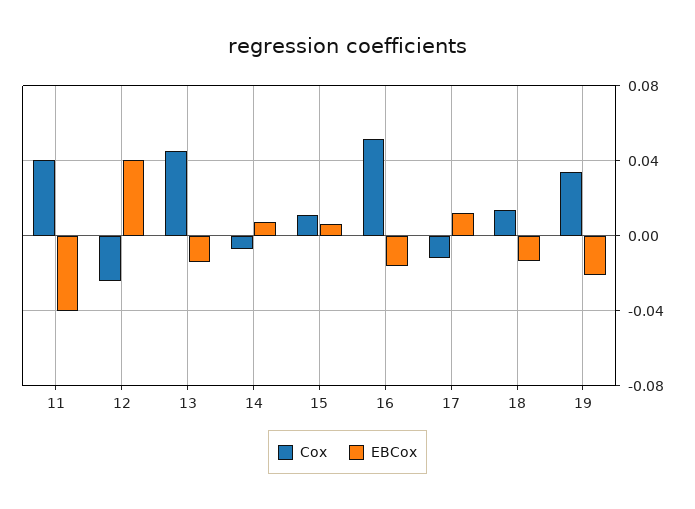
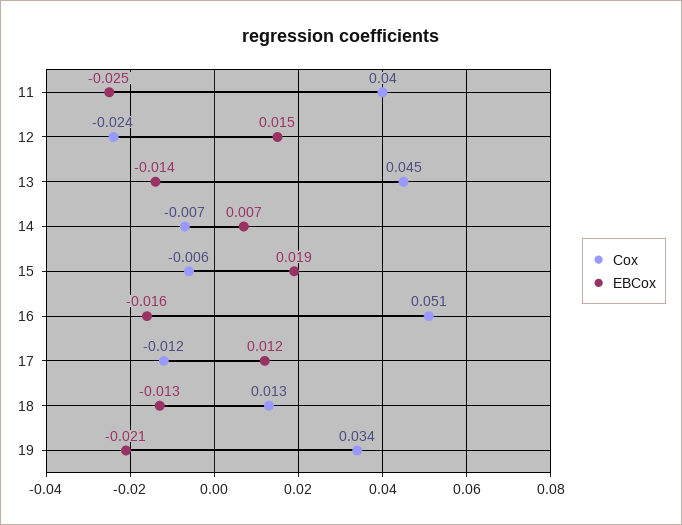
  {
    "Cox": {
      "11": 0.04,
      "12": -0.024,
      "13": 0.045,
      "14": -0.007,
-     "15": 0.01,
+     "15": -0.006,
      "16": 0.051,
      "17": -0.012,
      "18": 0.013,
      "19": 0.034
    },
    "EBCox": {
-     "11": -0.04,
+     "11": -0.025,
-     "12": 0.04,
+     "12": 0.015,
      "13": -0.014,
      "14": 0.007,
-     "15": 0.005,
+     "15": 0.019,
      "16": -0.016,
      "17": 0.012,
      "18": -0.013,
      "19": -0.021
    }
  }

